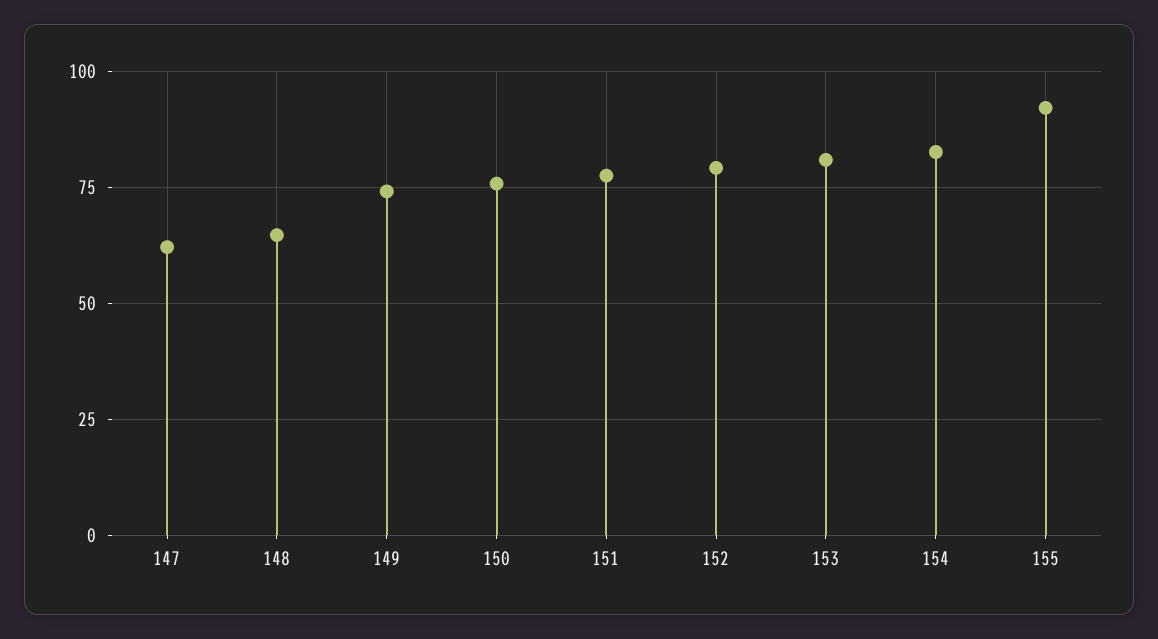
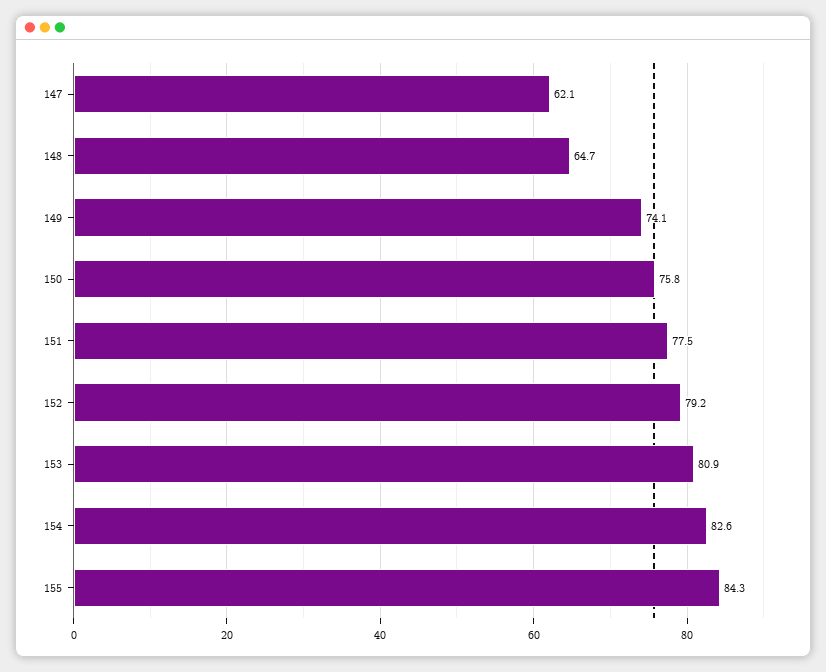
  {
    "147": 62.1,
    "148": 64.7,
    "149": 74.1,
    "150": 75.8,
    "151": 77.5,
    "152": 79.2,
    "153": 80.9,
    "154": 82.6,
-   "155": 92.5
+   "155": 84.3
  }

